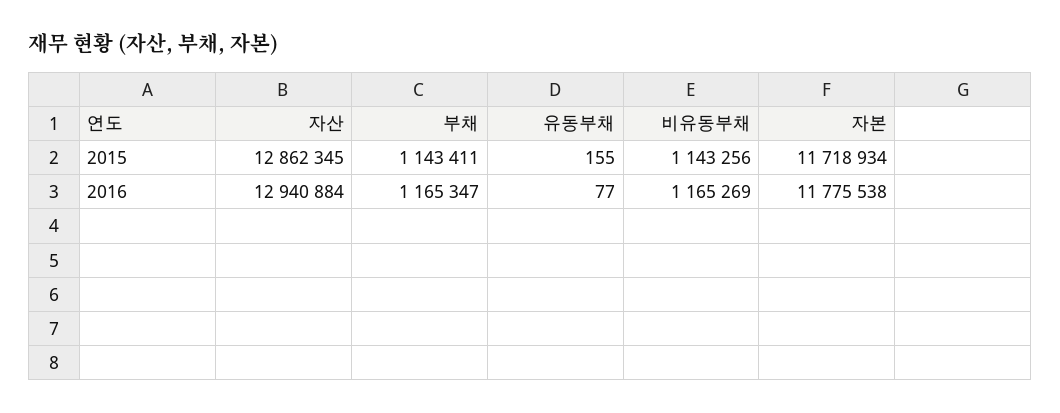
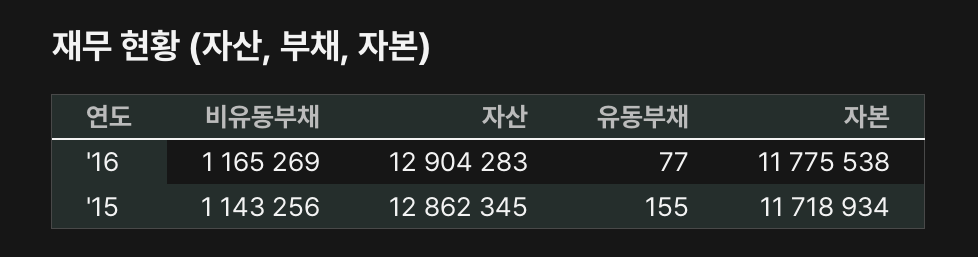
  {
    "자산": {
      "2015": 12862345,
-     "2016": 12940884
+     "2016": 12904283
    },
-   "부채": {
-     "2015": 1143411,
-     "2016": 1165347
-   },
    "유동부채": {
      "2015": 155,
      "2016": 77
    },
    "비유동부채": {
      "2015": 1143256,
      "2016": 1165269
    },
    "자본": {
      "2015": 11718934,
      "2016": 11775538
    }
  }

